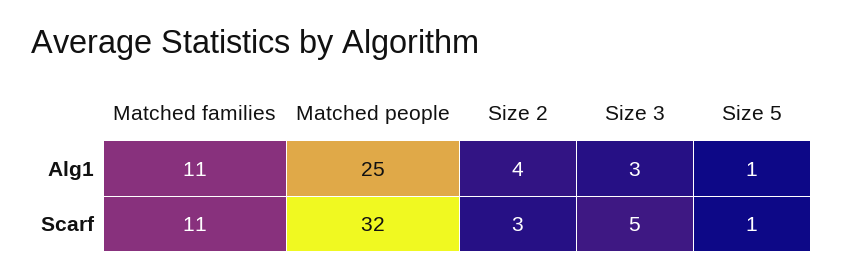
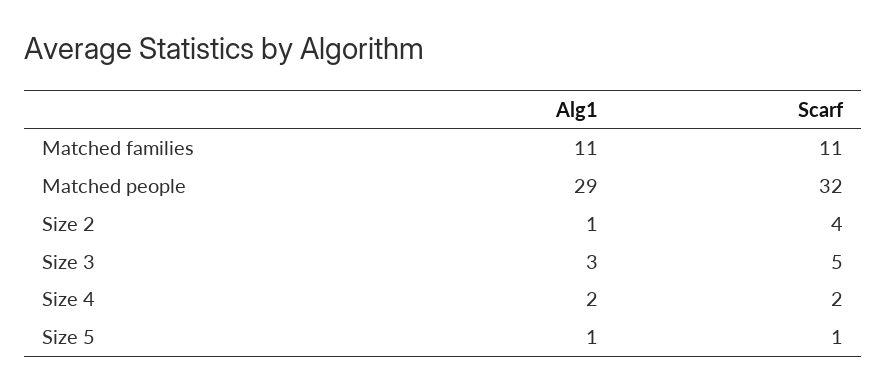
  {
    "Matched families": {
      "Alg1": 11,
      "Scarf": 11
    },
    "Matched people": {
-     "Alg1": 25,
+     "Alg1": 29,
      "Scarf": 32
    },
    "Size 2": {
-     "Alg1": 4,
+     "Alg1": 1,
-     "Scarf": 3
+     "Scarf": 4
    },
    "Size 3": {
      "Alg1": 3,
      "Scarf": 5
    },
    "Size 5": {
      "Alg1": 1,
      "Scarf": 1
-   }
+   },
+   "Size 4": {
+     "Alg1": 2,
+     "Scarf": 2
+   }
  }

